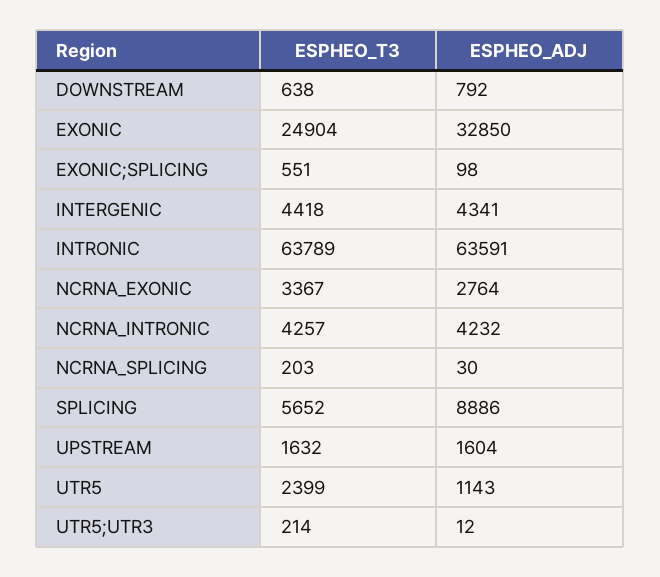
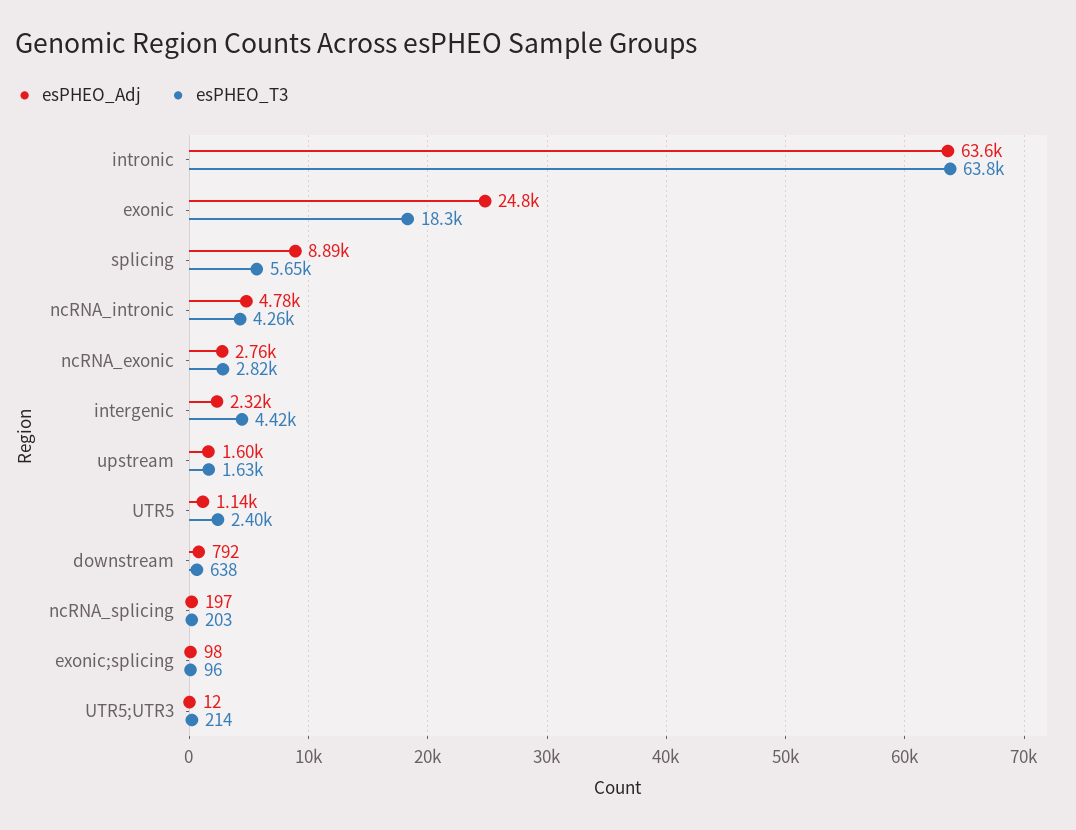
  {
    "ESPHEO_T3": {
      "DOWNSTREAM": 638,
-     "EXONIC": 24904,
+     "EXONIC": 18300,
-     "EXONIC;SPLICING": 551,
+     "EXONIC;SPLICING": 96,
      "INTERGENIC": 4418,
      "INTRONIC": 63789,
-     "NCRNA_EXONIC": 3367,
+     "NCRNA_EXONIC": 2820,
      "NCRNA_INTRONIC": 4257,
      "NCRNA_SPLICING": 203,
      "SPLICING": 5652,
      "UPSTREAM": 1632,
      "UTR5": 2399,
      "UTR5;UTR3": 214
    },
    "ESPHEO_ADJ": {
      "DOWNSTREAM": 792,
-     "EXONIC": 32850,
+     "EXONIC": 24800,
      "EXONIC;SPLICING": 98,
-     "INTERGENIC": 4341,
+     "INTERGENIC": 2320,
      "INTRONIC": 63591,
      "NCRNA_EXONIC": 2764,
-     "NCRNA_INTRONIC": 4232,
+     "NCRNA_INTRONIC": 4780,
-     "NCRNA_SPLICING": 30,
+     "NCRNA_SPLICING": 197,
      "SPLICING": 8886,
      "UPSTREAM": 1604,
      "UTR5": 1143,
      "UTR5;UTR3": 12
    }
  }

